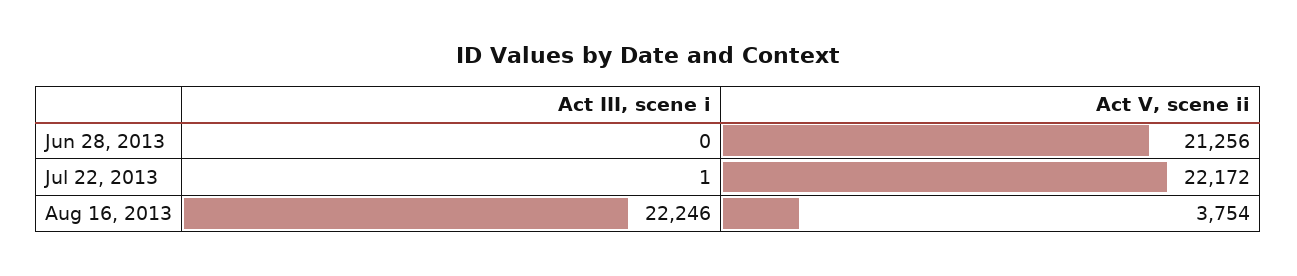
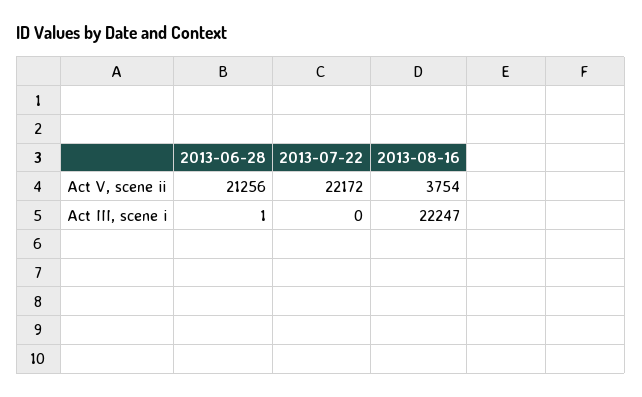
  {
    "Act III, scene i": {
-     "Jun 28, 2013": 0,
+     "Jun 28, 2013": 1,
-     "Jul 22, 2013": 1,
+     "Jul 22, 2013": 0,
-     "Aug 16, 2013": 22246
+     "Aug 16, 2013": 22247
    },
    "Act V, scene ii": {
      "Jun 28, 2013": 21256,
      "Jul 22, 2013": 22172,
      "Aug 16, 2013": 3754
    }
  }

